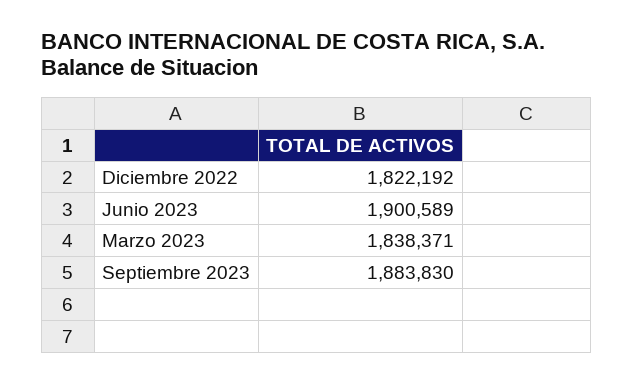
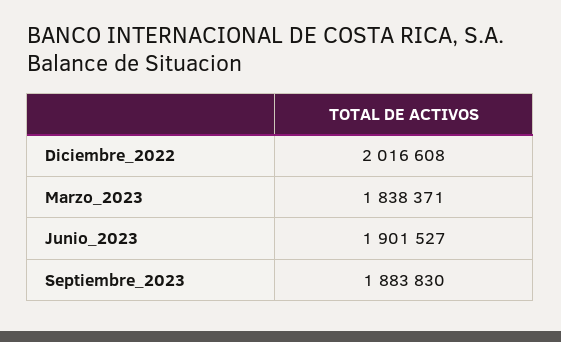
  {
-   "Diciembre 2022": 1822192,
+   "Diciembre 2022": 2016608,
-   "Junio 2023": 1900589,
+   "Junio 2023": 1901527,
    "Marzo 2023": 1838371,
    "Septiembre 2023": 1883830
  }

